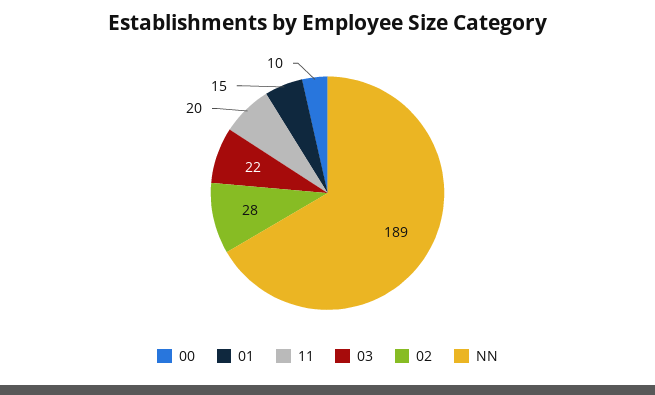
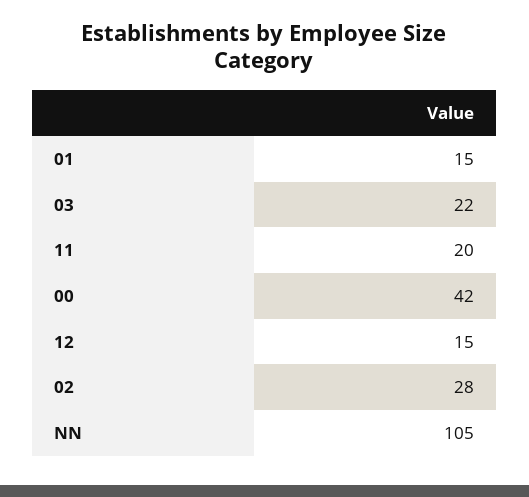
  {
-   "00": 10,
+   "00": 42,
    "01": 15,
    "11": 20,
    "03": 22,
    "02": 28,
-   "NN": 189
+   "NN": 105,
+   "12": 15
  }

